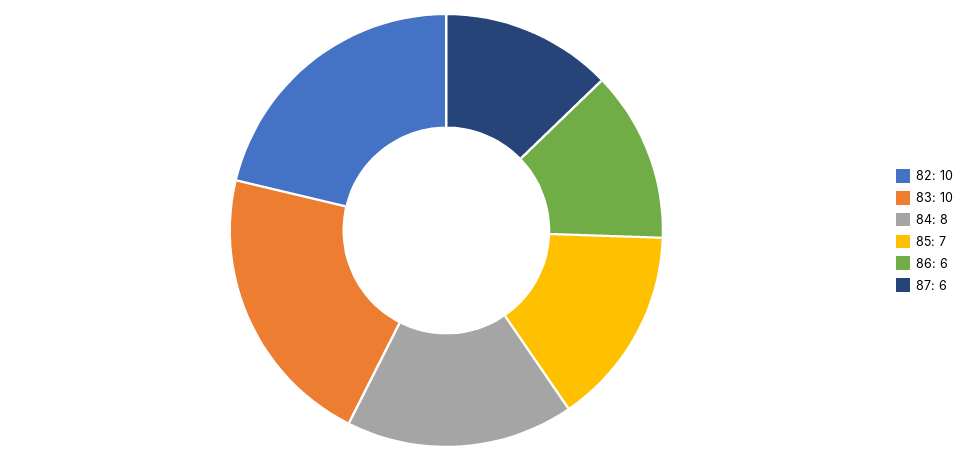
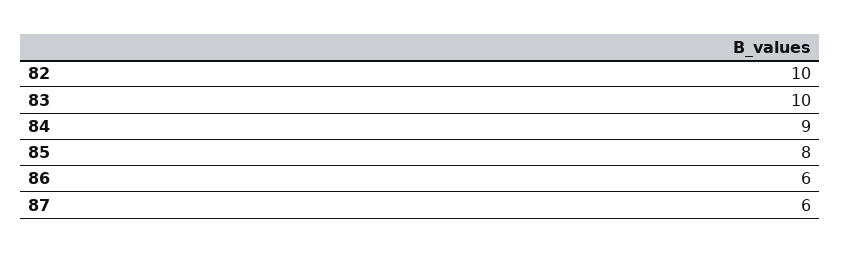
  {
    "82": 10,
    "83": 10,
-   "84": 8,
+   "84": 9,
-   "85": 7,
+   "85": 8,
    "86": 6,
    "87": 6
  }

